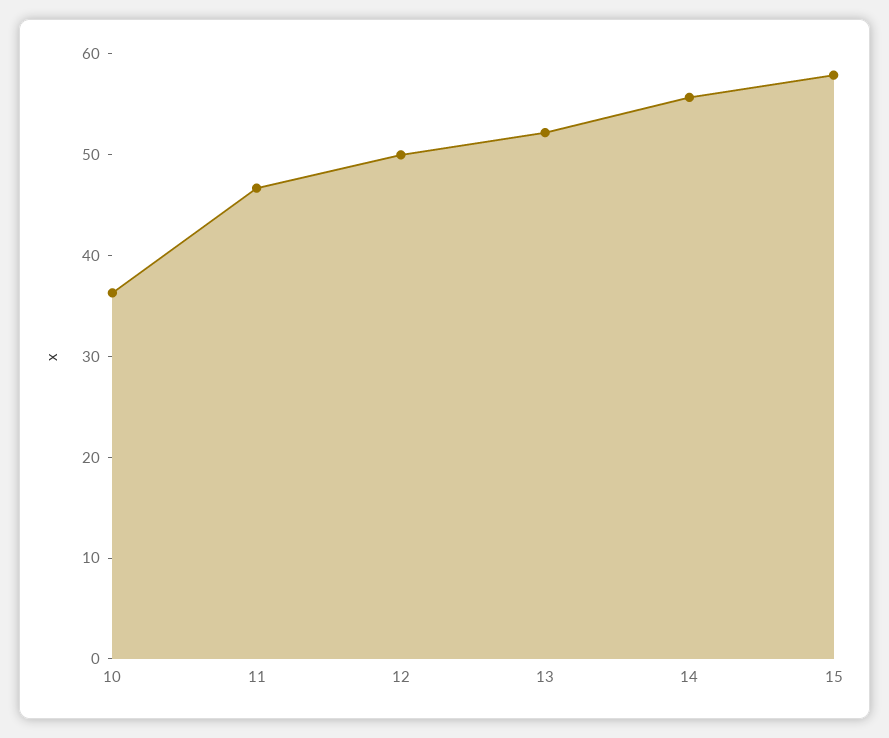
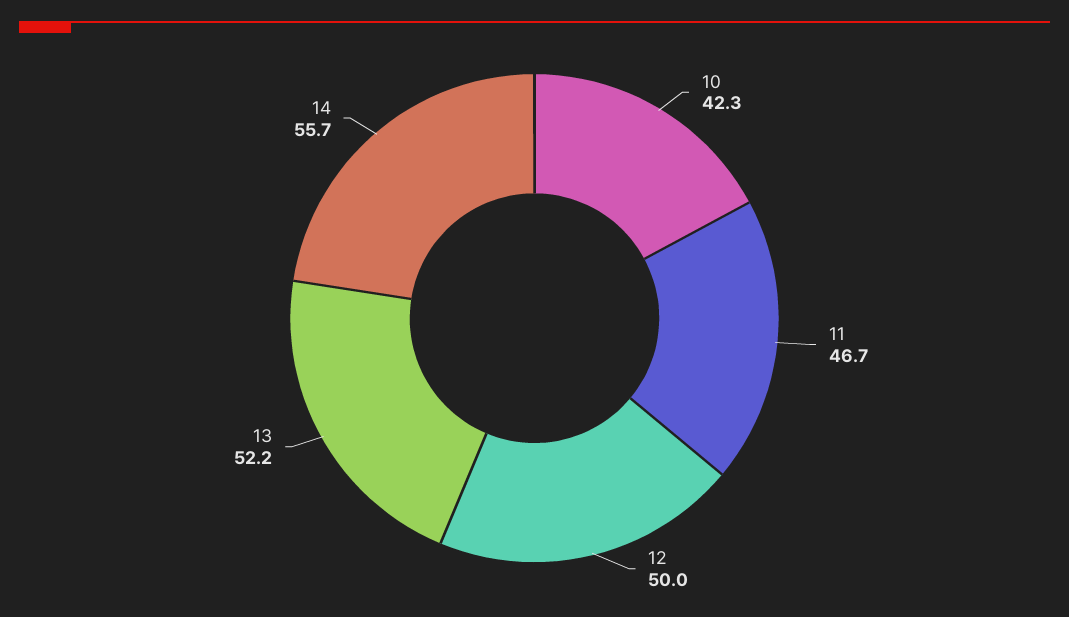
  {
-   "10": 36,
+   "10": 42.3,
    "11": 46.7,
    "12": 50,
    "13": 52.2,
-   "14": 55.7,
+   "14": 55.7
-   "15": 58
  }

